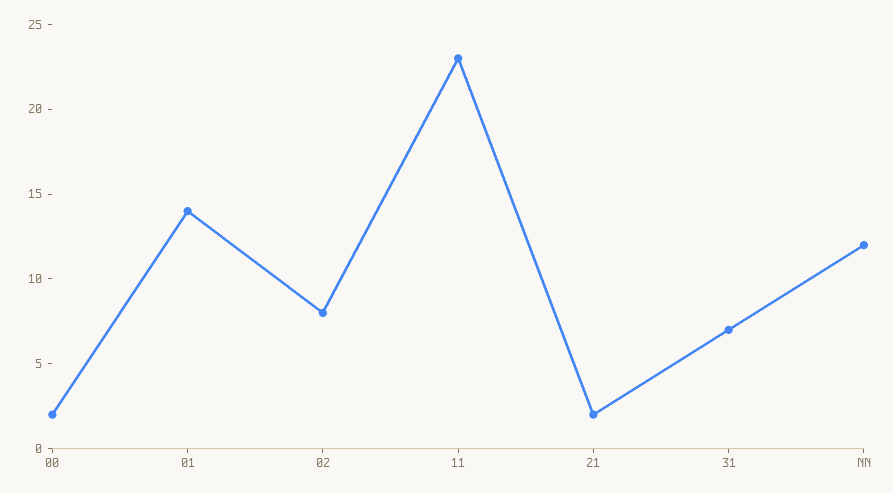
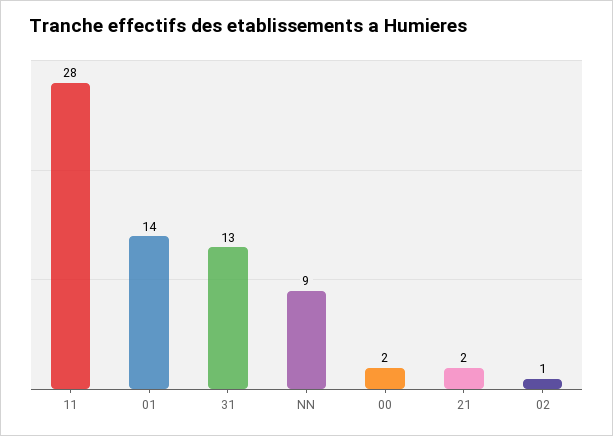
  {
    "00": 2,
    "01": 14,
-   "02": 8,
+   "02": 1,
-   "11": 23,
+   "11": 28,
    "21": 2,
-   "31": 7,
+   "31": 13,
-   "NN": 12
+   "NN": 9
  }

